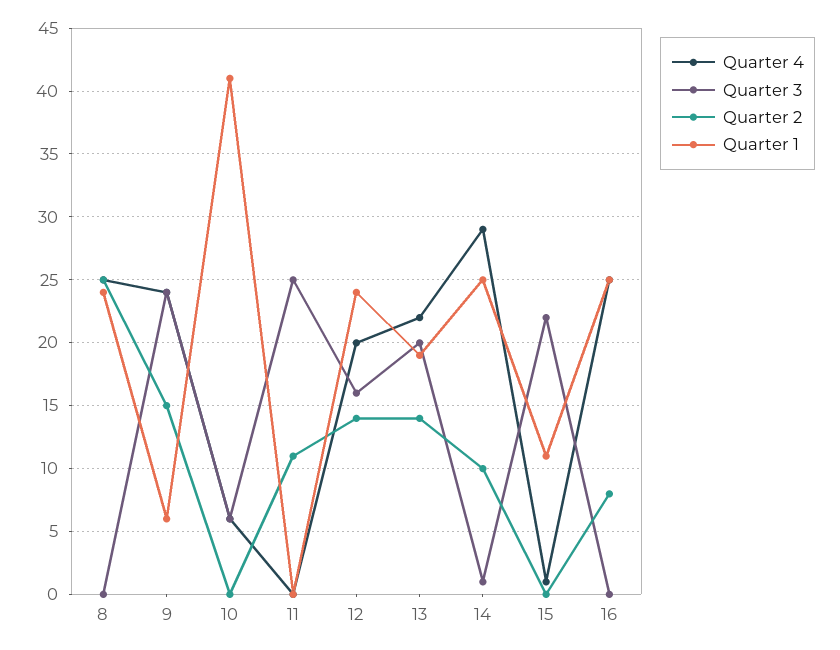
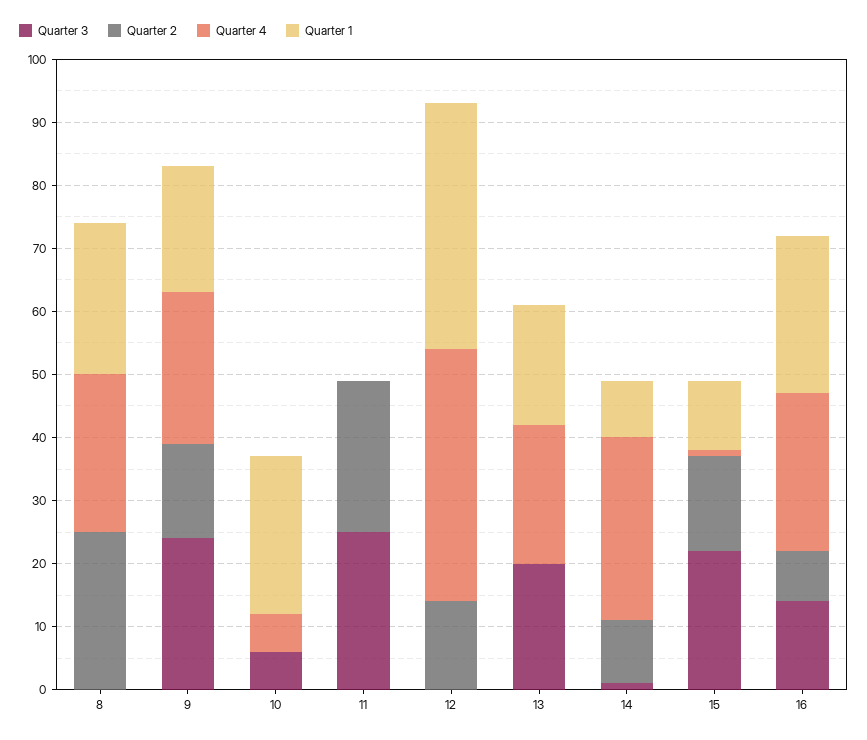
  {
    "Quarter 4": {
      "8": 25,
      "9": 24,
      "10": 6,
      "11": 0,
-     "12": 20,
+     "12": 40,
      "13": 22,
      "14": 29,
      "15": 1,
      "16": 25
    },
    "Quarter 3": {
      "8": 0,
      "9": 24,
      "10": 6,
      "11": 25,
-     "12": 16,
+     "12": 0,
      "13": 20,
      "14": 1,
      "15": 22,
-     "16": 0
+     "16": 15
    },
    "Quarter 2": {
      "8": 25,
      "9": 15,
      "10": 0,
-     "11": 11,
+     "11": 25,
      "12": 14,
-     "13": 14,
+     "13": 0,
      "14": 10,
-     "15": 0,
+     "15": 15,
      "16": 8
    },
    "Quarter 1": {
      "8": 24,
-     "9": 6,
+     "9": 20,
-     "10": 41,
+     "10": 25,
      "11": 0,
-     "12": 24,
+     "12": 40,
      "13": 19,
-     "14": 25,
+     "14": 10,
      "15": 11,
      "16": 25
    }
  }

